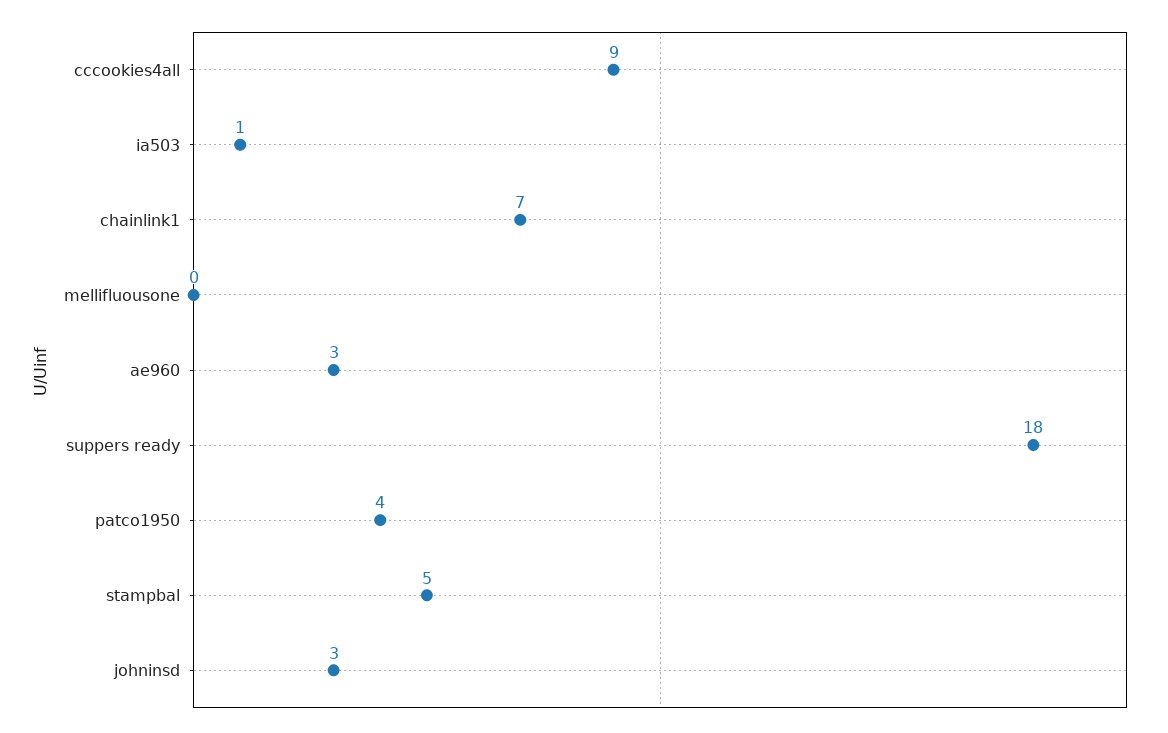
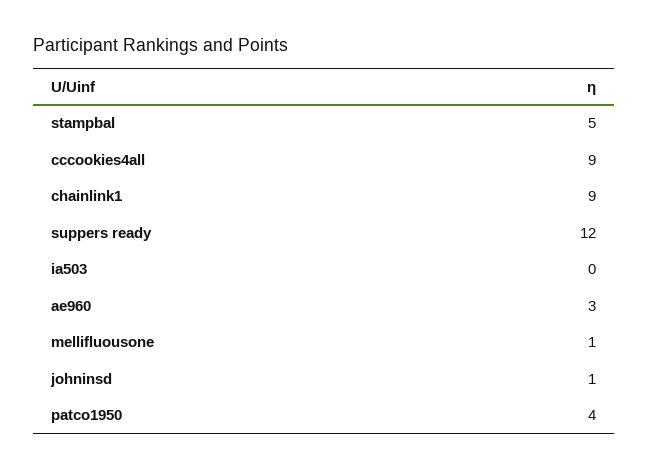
  {
    "cccookies4all": 9,
-   "ia503": 1,
+   "ia503": 0,
-   "chainlink1": 7,
+   "chainlink1": 9,
-   "mellifluousone": 0,
+   "mellifluousone": 1,
    "ae960": 3,
-   "suppers ready": 18,
+   "suppers ready": 12,
    "patco1950": 4,
    "stampbal": 5,
-   "johninsd": 3
+   "johninsd": 1
  }

